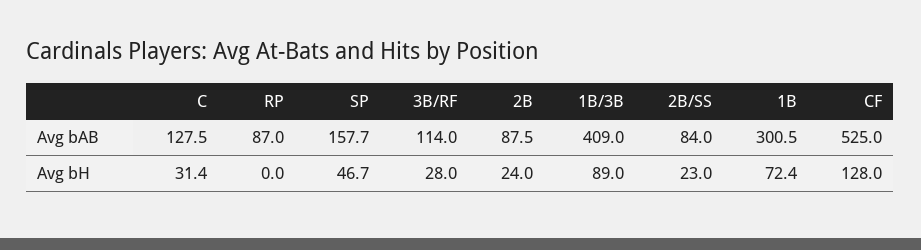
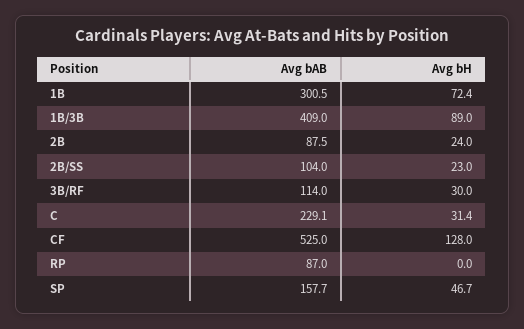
  {
    "C": {
-     "Avg bAB": 127.5,
+     "Avg bAB": 229.1,
      "Avg bH": 31.4
    },
    "RP": {
      "Avg bAB": 87,
      "Avg bH": 0
    },
    "SP": {
      "Avg bAB": 157.7,
      "Avg bH": 46.7
    },
    "3B/RF": {
      "Avg bAB": 114,
-     "Avg bH": 28
+     "Avg bH": 30
    },
    "2B": {
      "Avg bAB": 87.5,
      "Avg bH": 24
    },
    "1B/3B": {
      "Avg bAB": 409,
      "Avg bH": 89
    },
    "2B/SS": {
-     "Avg bAB": 84,
+     "Avg bAB": 104,
      "Avg bH": 23
    },
    "1B": {
      "Avg bAB": 300.5,
      "Avg bH": 72.4
    },
    "CF": {
      "Avg bAB": 525,
      "Avg bH": 128
    }
  }

